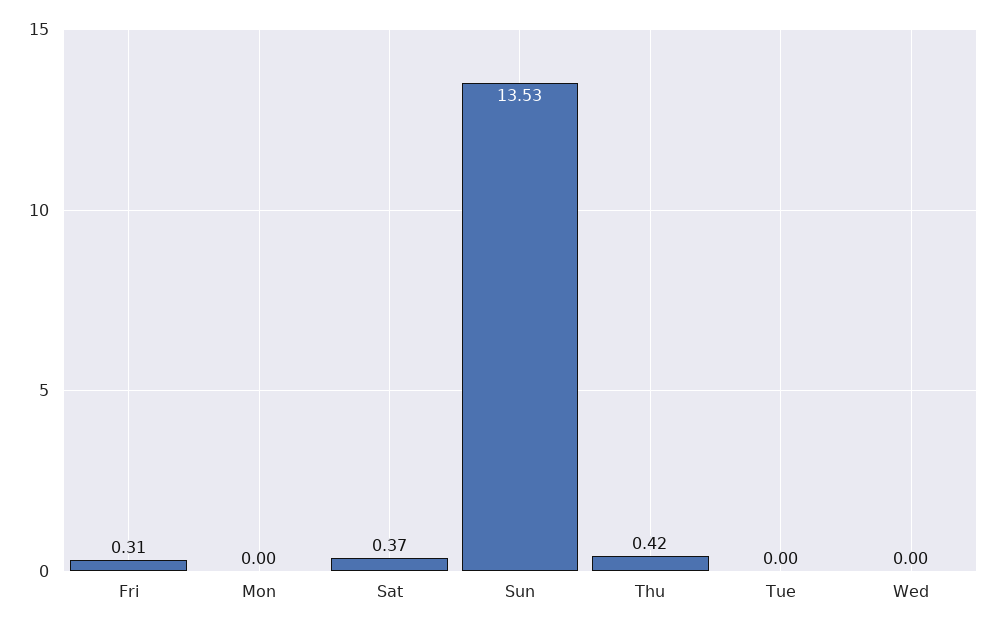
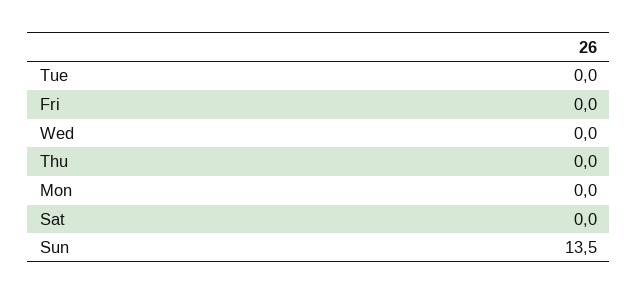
  {
-   "Fri": 0.31,
+   "Fri": 0,
    "Mon": 0,
-   "Sat": 0.37,
+   "Sat": 0,
    "Sun": 13.53,
-   "Thu": 0.42,
+   "Thu": 0,
    "Tue": 0,
    "Wed": 0
  }

